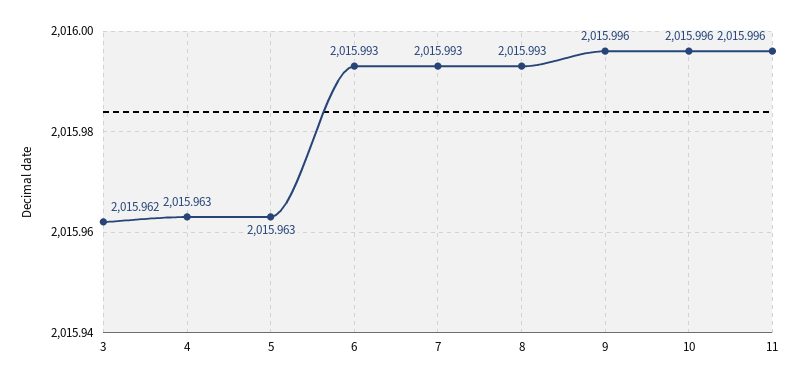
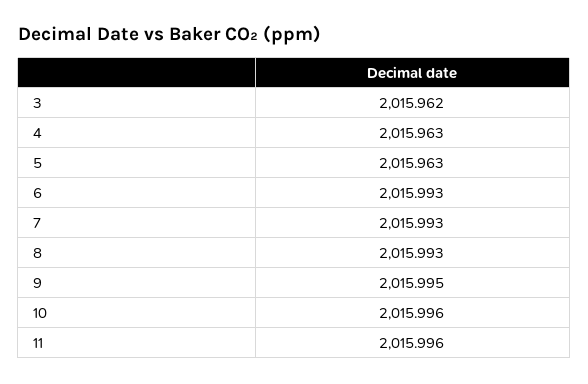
  {
    "3": 2015.962,
    "4": 2015.963,
    "5": 2015.963,
    "6": 2015.993,
    "7": 2015.993,
    "8": 2015.993,
-   "9": 2015.996,
+   "9": 2015.995,
    "10": 2015.996,
    "11": 2015.996
  }

